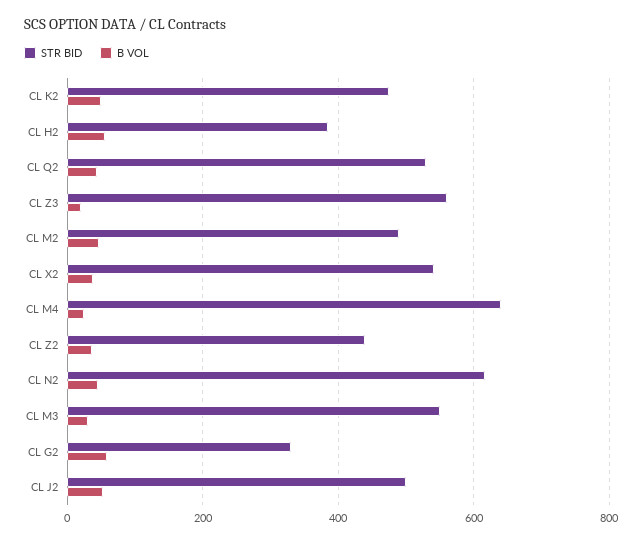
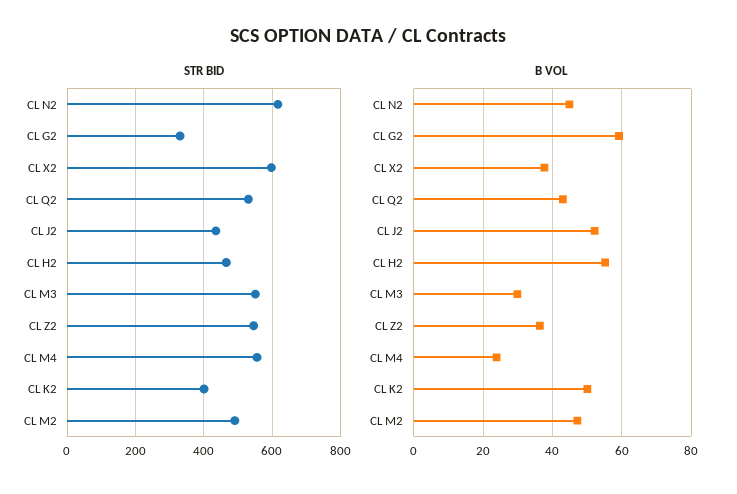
  {
    "STR BID": {
-     "CL K2": 480,
+     "CL K2": 400,
-     "CL H2": 380,
+     "CL H2": 460,
      "CL Q2": 540,
-     "CL Z3": 560,
      "CL M2": 500,
-     "CL X2": 540,
+     "CL X2": 600,
-     "CL M4": 640,
+     "CL M4": 560,
-     "CL Z2": 440,
+     "CL Z2": 540,
      "CL N2": 620,
      "CL M3": 560,
      "CL G2": 340,
-     "CL J2": 500
+     "CL J2": 440
    },
    "B VOL": {
      "CL K2": 50,
      "CL H2": 56,
      "CL Q2": 44,
-     "CL Z3": 20,
      "CL M2": 48,
      "CL X2": 38,
      "CL M4": 24,
      "CL Z2": 36,
      "CL N2": 44,
      "CL M3": 30,
      "CL G2": 60,
      "CL J2": 52
    }
  }

